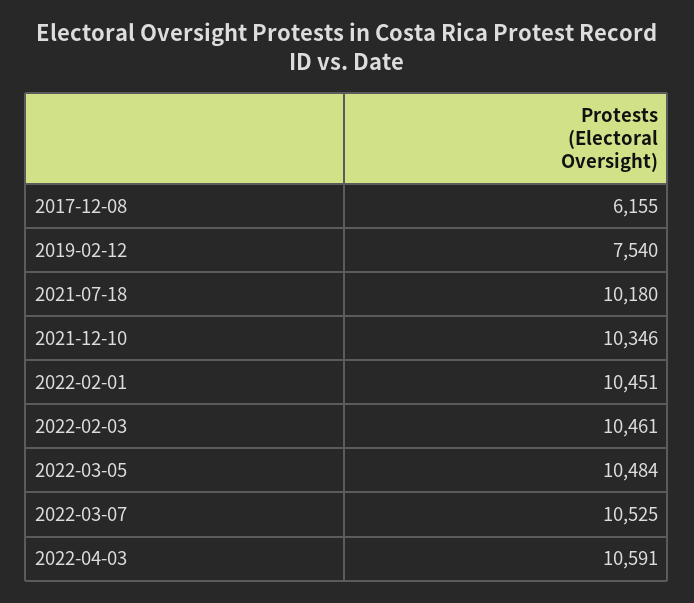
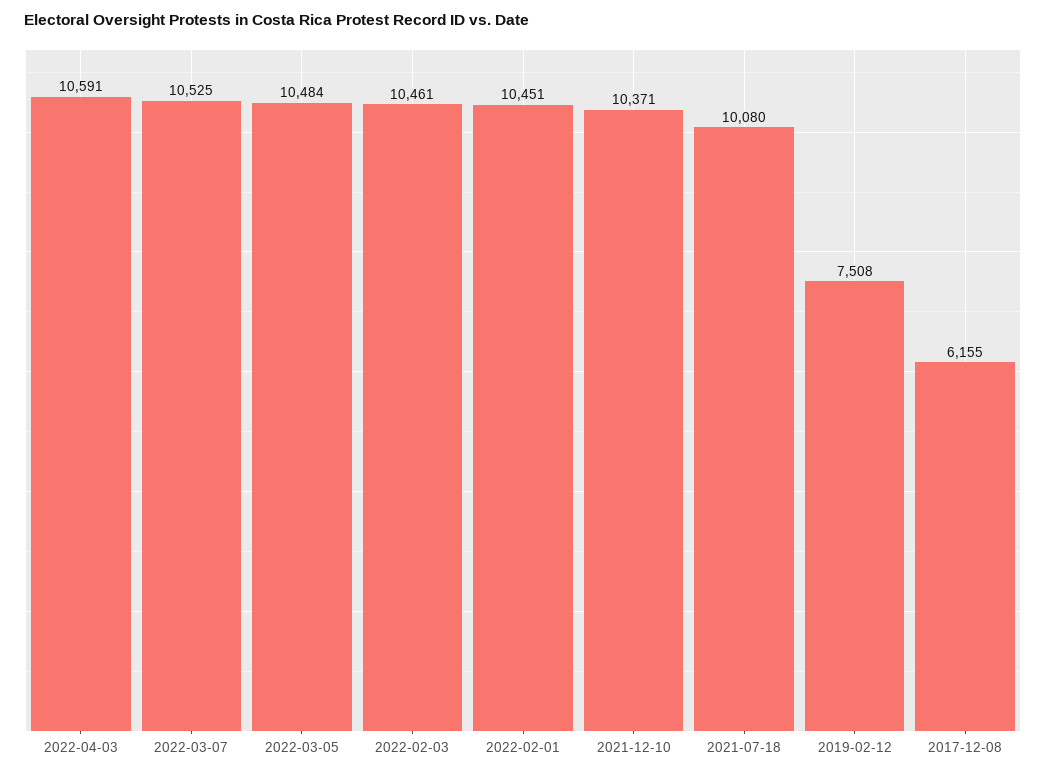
  {
    "2017-12-08": 6155,
-   "2019-02-12": 7540,
+   "2019-02-12": 7508,
-   "2021-07-18": 10180,
+   "2021-07-18": 10080,
-   "2021-12-10": 10346,
+   "2021-12-10": 10371,
    "2022-02-01": 10451,
    "2022-02-03": 10461,
    "2022-03-05": 10484,
    "2022-03-07": 10525,
    "2022-04-03": 10591
  }

